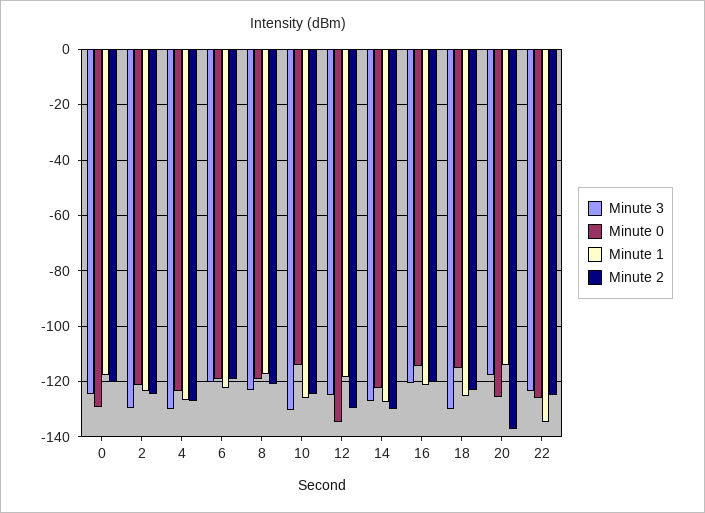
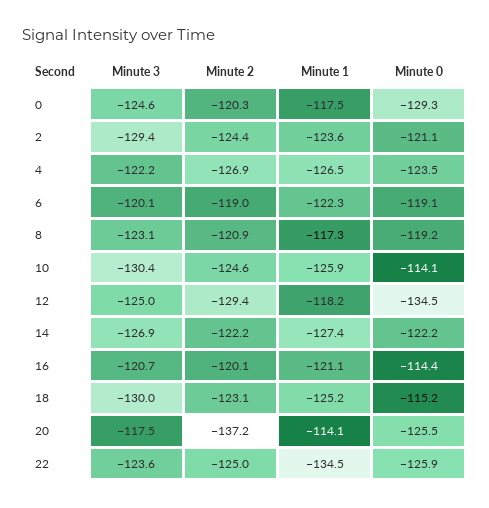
  {
    "Minute 3": {
      "0": -124.6,
      "2": -129.4,
-     "4": -130,
+     "4": -122.2,
      "6": -120.1,
      "8": -123.1,
      "10": -130.4,
      "12": -125,
      "14": -126.9,
      "16": -120.7,
      "18": -130,
      "20": -117.5,
      "22": -123.6
    },
    "Minute 0": {
      "0": -129.3,
      "2": -121.1,
      "4": -123.5,
      "6": -119.1,
      "8": -119.2,
      "10": -114.1,
      "12": -134.5,
      "14": -122.2,
      "16": -114.4,
      "18": -115.2,
      "20": -125.5,
      "22": -125.9
    },
    "Minute 1": {
      "0": -117.5,
      "2": -123.6,
      "4": -126.5,
      "6": -122.3,
      "8": -117.3,
      "10": -125.9,
      "12": -118.2,
      "14": -127.4,
      "16": -121.1,
      "18": -125.2,
      "20": -114.1,
      "22": -134.5
    },
    "Minute 2": {
      "0": -120.3,
      "2": -124.4,
      "4": -126.9,
      "6": -119,
      "8": -120.9,
      "10": -124.6,
      "12": -129.4,
-     "14": -130,
+     "14": -122.2,
      "16": -120.1,
      "18": -123.1,
      "20": -137.2,
      "22": -125
    }
  }

